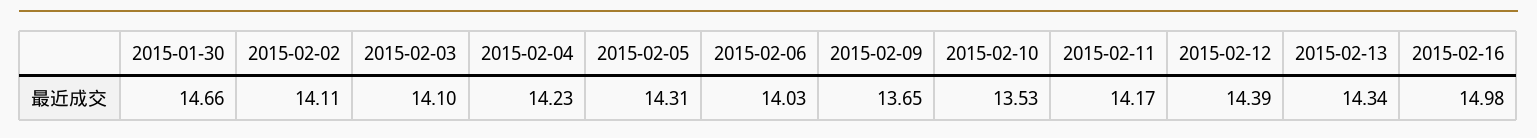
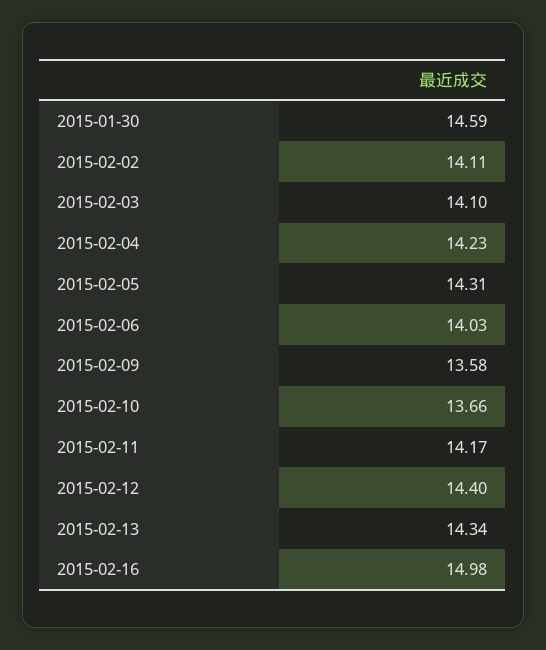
  {
-   "2015-01-30": 14.66,
+   "2015-01-30": 14.59,
    "2015-02-02": 14.11,
    "2015-02-03": 14.1,
    "2015-02-04": 14.23,
    "2015-02-05": 14.31,
    "2015-02-06": 14.03,
-   "2015-02-09": 13.65,
+   "2015-02-09": 13.58,
-   "2015-02-10": 13.53,
+   "2015-02-10": 13.66,
    "2015-02-11": 14.17,
-   "2015-02-12": 14.39,
+   "2015-02-12": 14.4,
    "2015-02-13": 14.34,
    "2015-02-16": 14.98
  }

